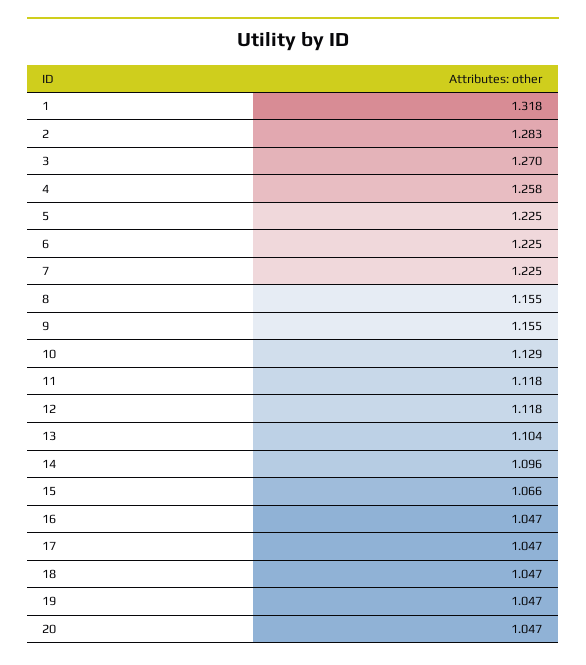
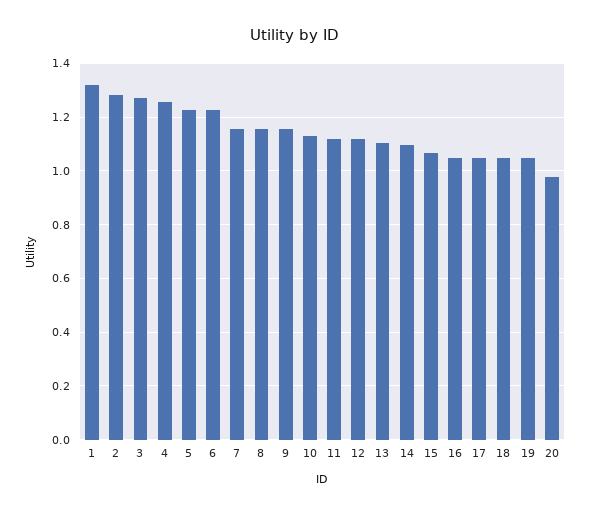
  {
    "1": 1.318,
    "2": 1.283,
    "3": 1.27,
    "4": 1.258,
    "5": 1.225,
    "6": 1.225,
-   "7": 1.225,
+   "7": 1.15,
    "8": 1.155,
    "9": 1.155,
    "10": 1.129,
    "11": 1.118,
    "12": 1.118,
    "13": 1.104,
    "14": 1.096,
    "15": 1.066,
    "16": 1.047,
    "17": 1.047,
    "18": 1.047,
    "19": 1.047,
-   "20": 1.047
+   "20": 0.975
  }

